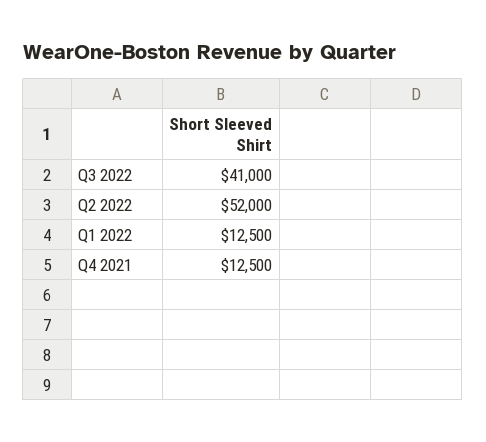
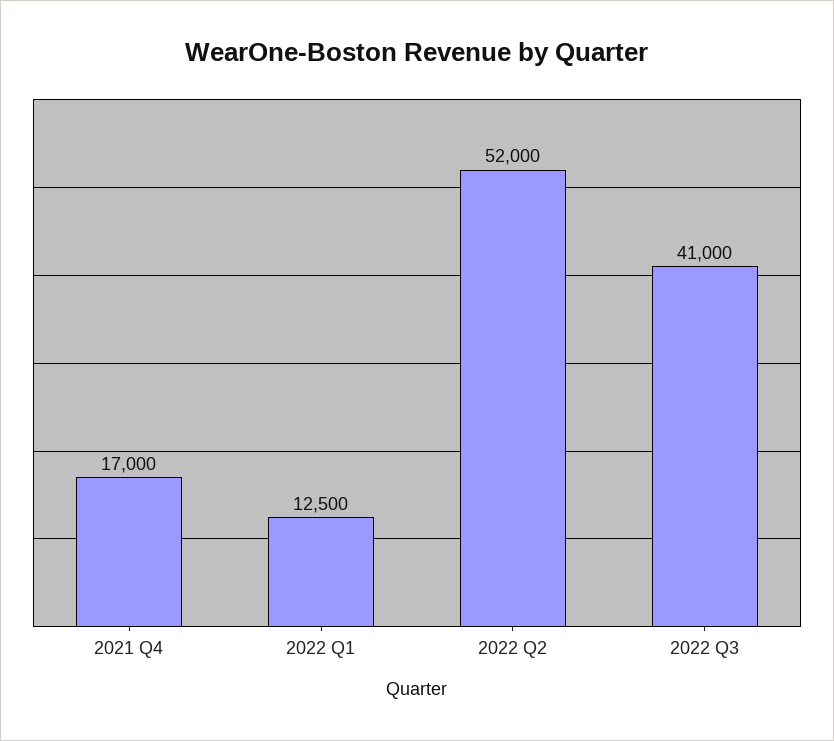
  {
    "Q3 2022": 41000,
    "Q2 2022": 52000,
    "Q1 2022": 12500,
-   "Q4 2021": 12500
+   "Q4 2021": 17000
  }

